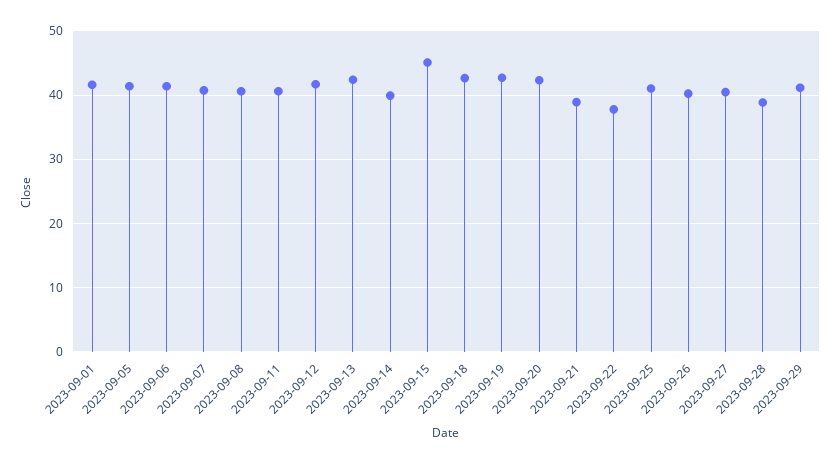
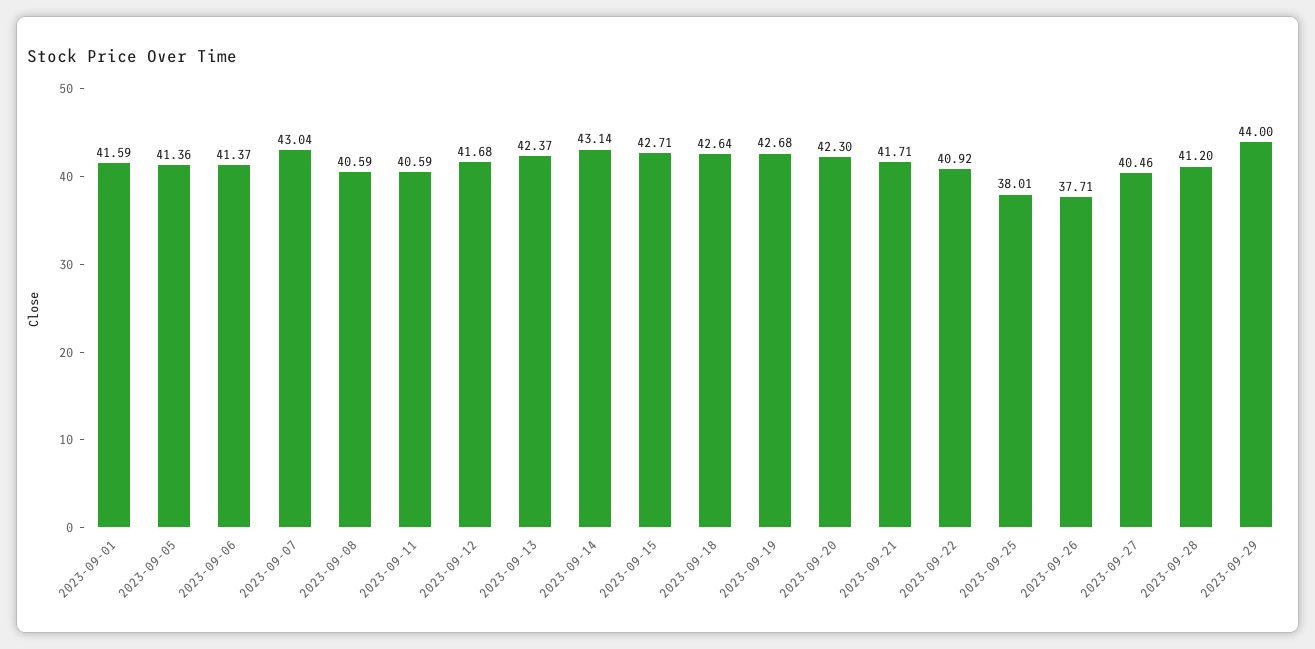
  {
    "2023-09-01": 41.59,
    "2023-09-05": 41.36,
    "2023-09-06": 41.37,
-   "2023-09-07": 41,
+   "2023-09-07": 43.04,
    "2023-09-08": 40.59,
    "2023-09-11": 40.59,
    "2023-09-12": 41.68,
    "2023-09-13": 42.37,
-   "2023-09-14": 40,
+   "2023-09-14": 43.14,
-   "2023-09-15": 45,
+   "2023-09-15": 42.71,
    "2023-09-18": 42.64,
    "2023-09-19": 42.68,
    "2023-09-20": 42.3,
-   "2023-09-21": 39,
+   "2023-09-21": 41.71,
-   "2023-09-22": 38,
+   "2023-09-22": 40.92,
-   "2023-09-25": 41,
+   "2023-09-25": 38.01,
-   "2023-09-26": 40,
+   "2023-09-26": 37.71,
    "2023-09-27": 40.46,
-   "2023-09-28": 39,
+   "2023-09-28": 41.2,
-   "2023-09-29": 41
+   "2023-09-29": 44
  }

